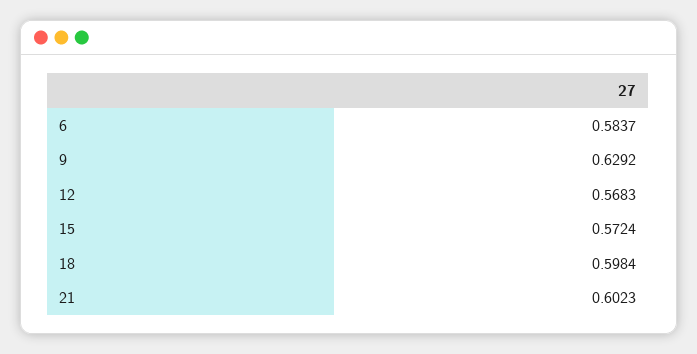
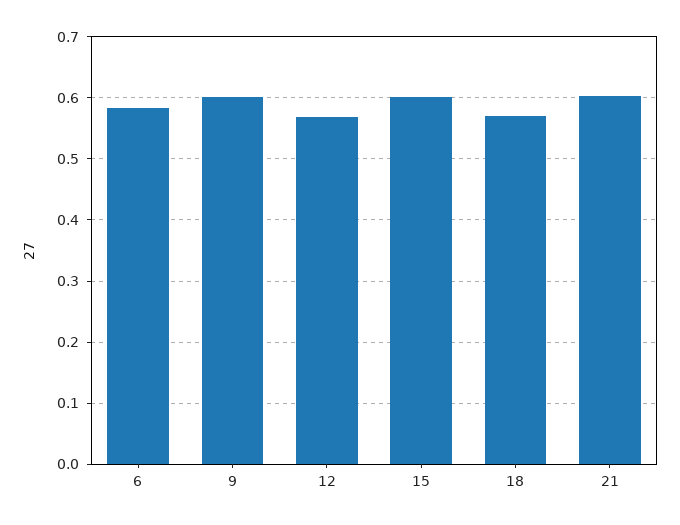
  {
    "6": 0.5837,
-   "9": 0.6292,
+   "9": 0.6,
    "12": 0.5683,
-   "15": 0.5724,
+   "15": 0.6,
-   "18": 0.5984,
+   "18": 0.57,
    "21": 0.6023
  }

